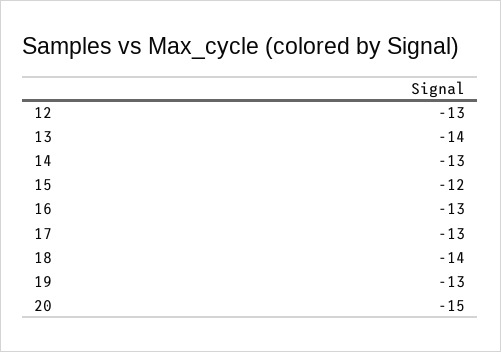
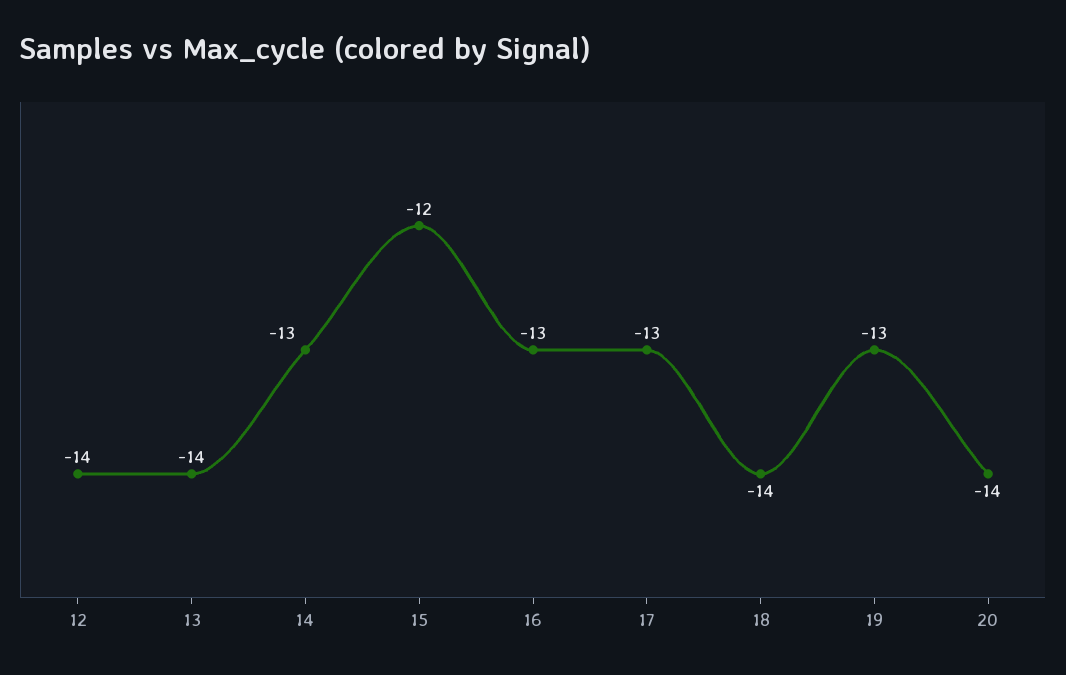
  {
-   "12": -13,
+   "12": -14,
    "13": -14,
    "14": -13,
    "15": -12,
    "16": -13,
    "17": -13,
    "18": -14,
    "19": -13,
-   "20": -15
+   "20": -14
  }

